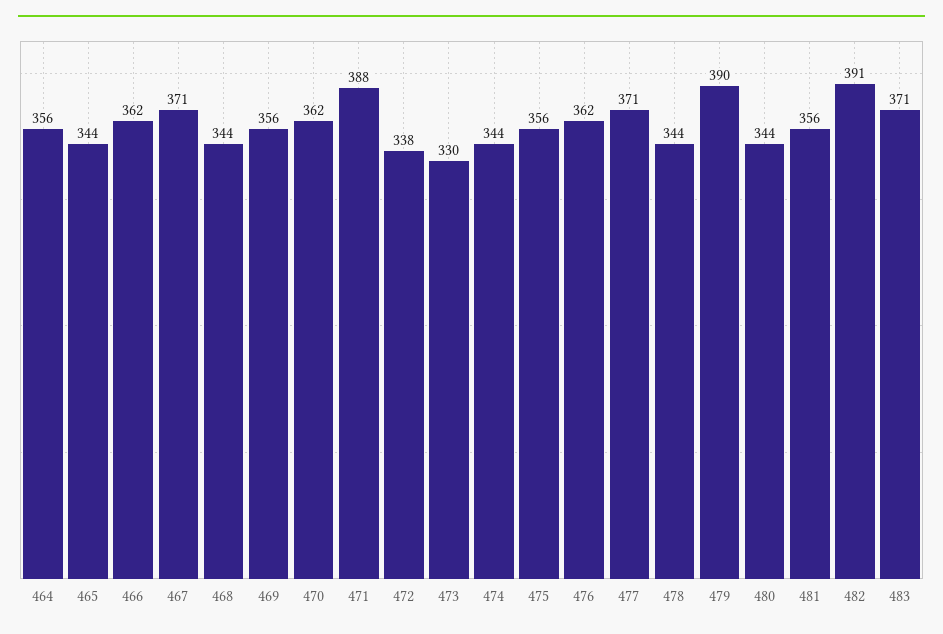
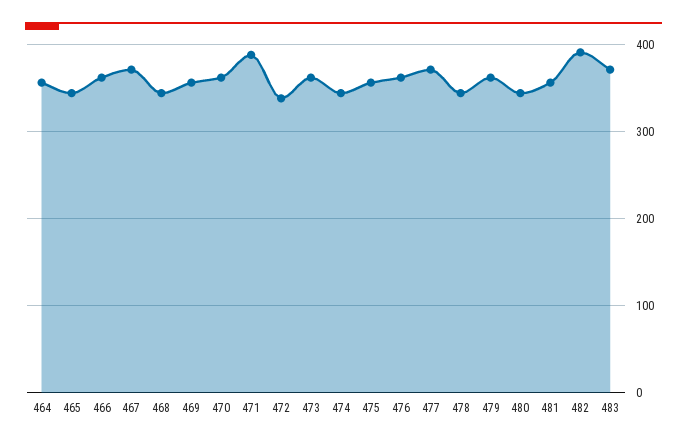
  {
    "464": 356,
    "465": 344,
    "466": 362,
    "467": 371,
    "468": 344,
    "469": 356,
    "470": 362,
    "471": 388,
    "472": 338,
-   "473": 330,
+   "473": 360,
    "474": 344,
    "475": 356,
    "476": 362,
    "477": 371,
    "478": 344,
-   "479": 390,
+   "479": 360,
    "480": 344,
    "481": 356,
    "482": 391,
    "483": 371
  }

